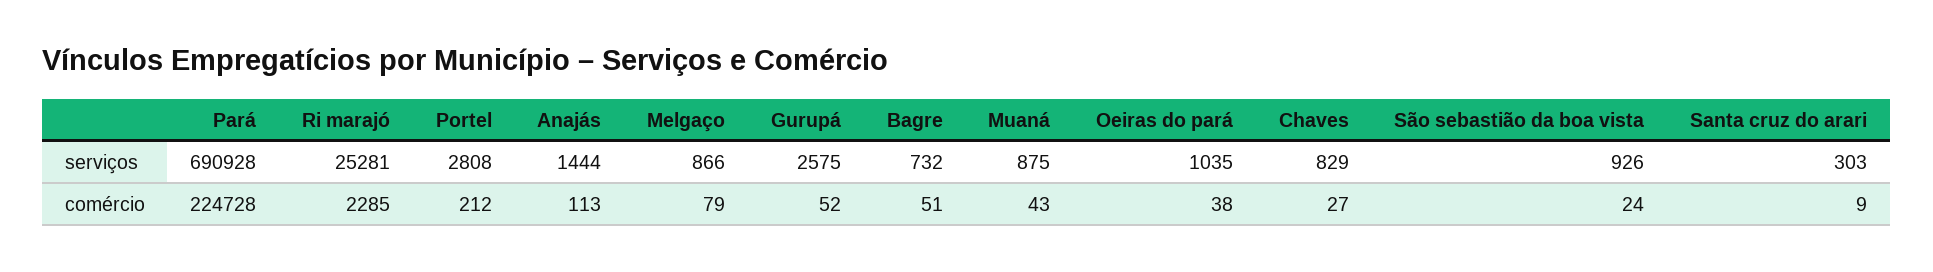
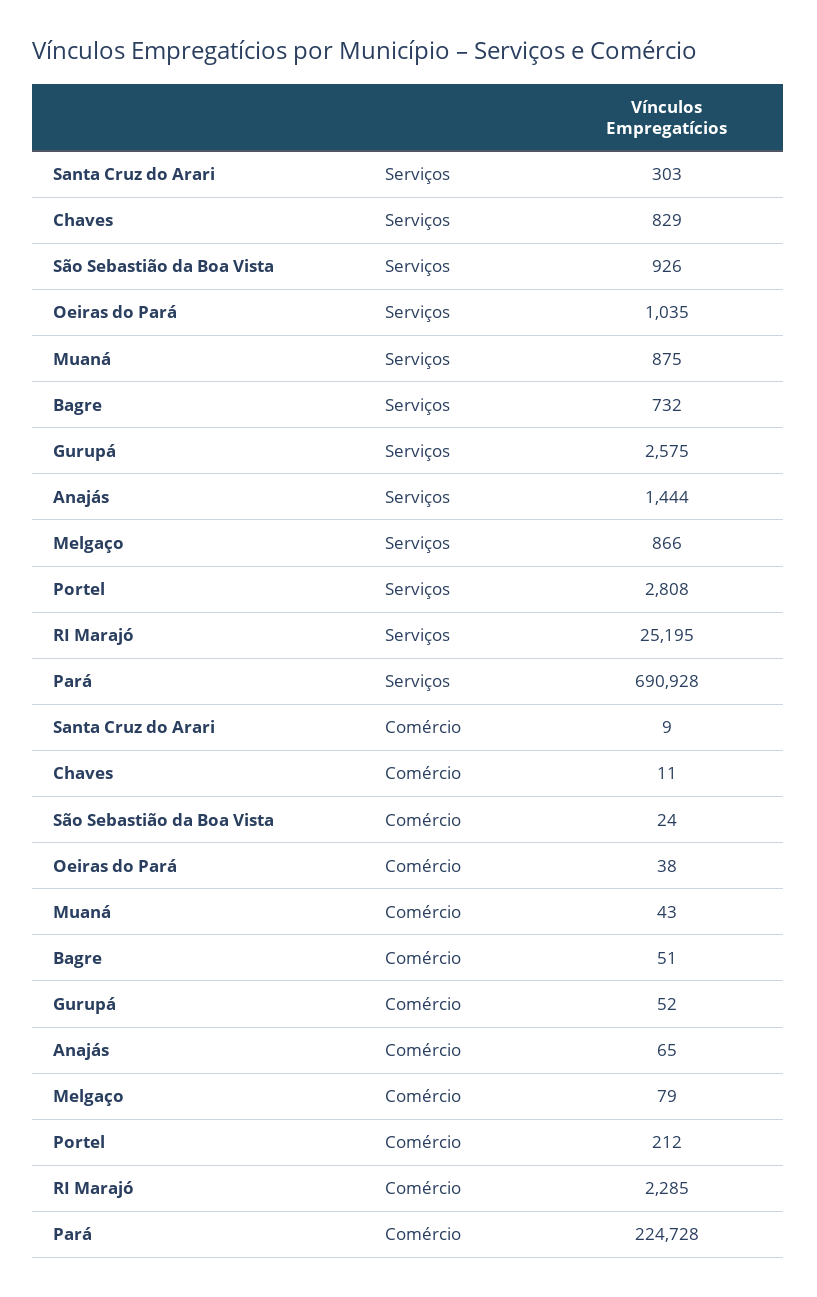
  {
    "Pará": {
      "serviços": 690928,
      "comércio": 224728
    },
    "Ri marajó": {
-     "serviços": 25281,
+     "serviços": 25195,
      "comércio": 2285
    },
    "Portel": {
      "serviços": 2808,
      "comércio": 212
    },
    "Anajás": {
      "serviços": 1444,
-     "comércio": 113
+     "comércio": 65
    },
    "Melgaço": {
      "serviços": 866,
      "comércio": 79
    },
    "Gurupá": {
      "serviços": 2575,
      "comércio": 52
    },
    "Bagre": {
      "serviços": 732,
      "comércio": 51
    },
    "Muaná": {
      "serviços": 875,
      "comércio": 43
    },
    "Oeiras do pará": {
      "serviços": 1035,
      "comércio": 38
    },
    "Chaves": {
      "serviços": 829,
-     "comércio": 27
+     "comércio": 11
    },
    "São sebastião da boa vista": {
      "serviços": 926,
      "comércio": 24
    },
    "Santa cruz do arari": {
      "serviços": 303,
      "comércio": 9
    }
  }

